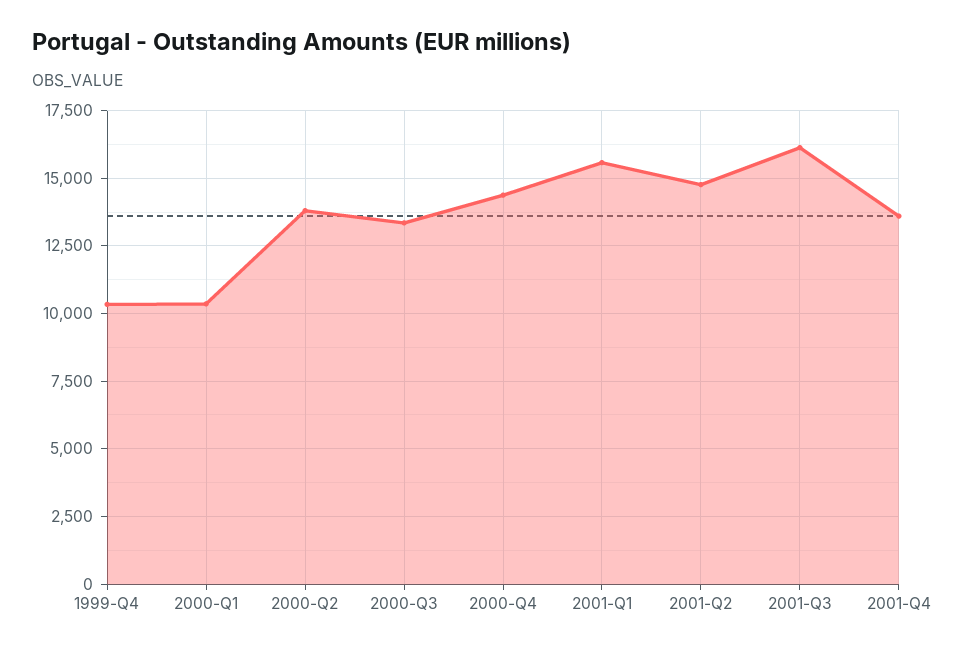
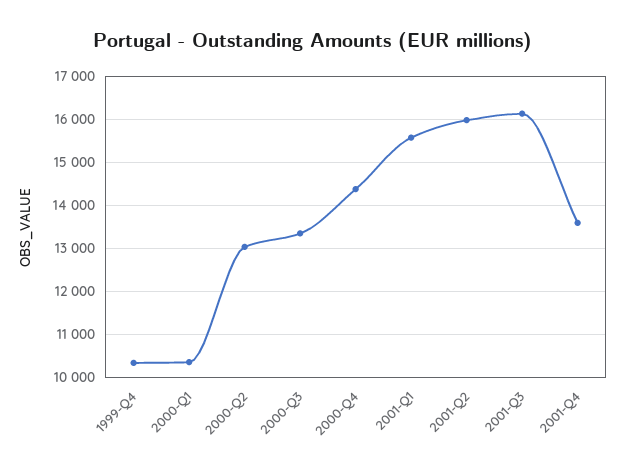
  {
    "1999-Q4": 10400,
    "2000-Q1": 10400,
-   "2000-Q2": 13750,
+   "2000-Q2": 13000,
    "2000-Q3": 13400,
    "2000-Q4": 14400,
    "2001-Q1": 15600,
-   "2001-Q2": 14750,
+   "2001-Q2": 16000,
    "2001-Q3": 16200,
    "2001-Q4": 13600
  }

